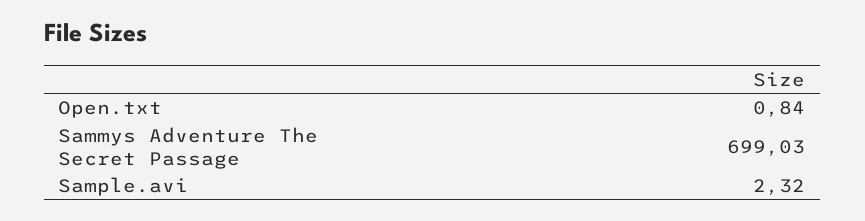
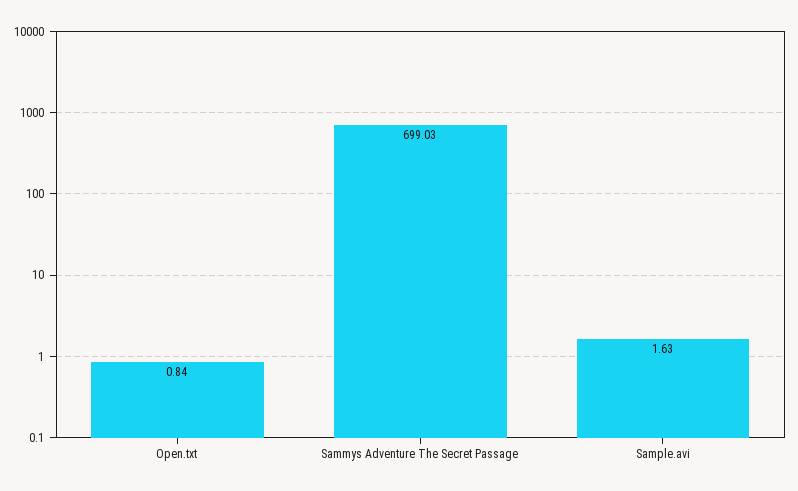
  {
    "Open.txt": 0.84,
    "Sammys Adventure The Secret Passage": 699.03,
-   "Sample.avi": 2.32
+   "Sample.avi": 1.63
  }

